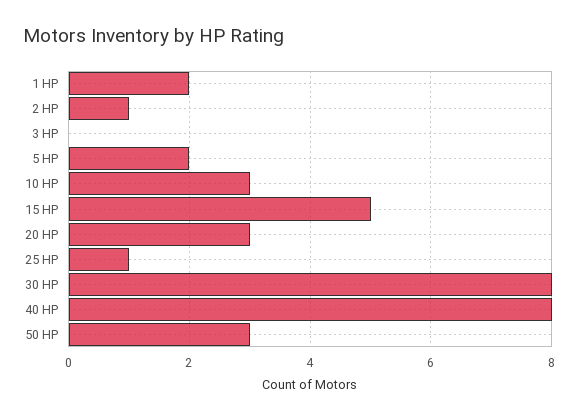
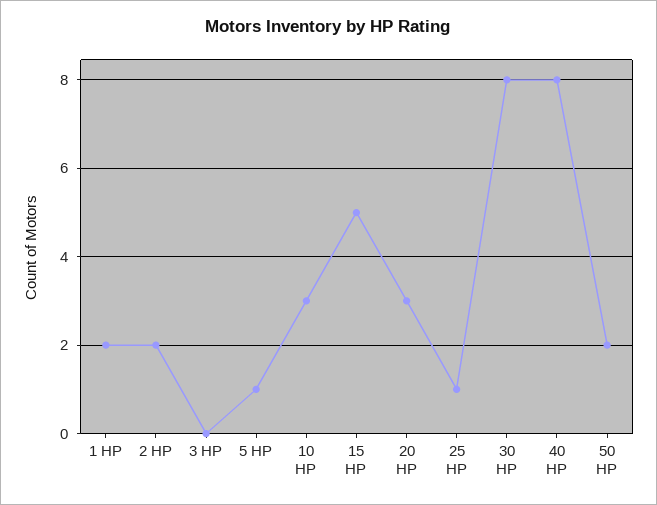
  {
    "1 HP": 2,
-   "2 HP": 1,
+   "2 HP": 2,
    "3 HP": 0,
-   "5 HP": 2,
+   "5 HP": 1,
    "10 HP": 3,
    "15 HP": 5,
    "20 HP": 3,
    "25 HP": 1,
    "30 HP": 8,
    "40 HP": 8,
-   "50 HP": 3
+   "50 HP": 2
  }

